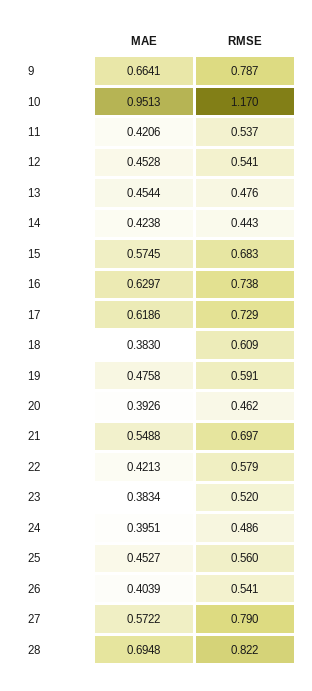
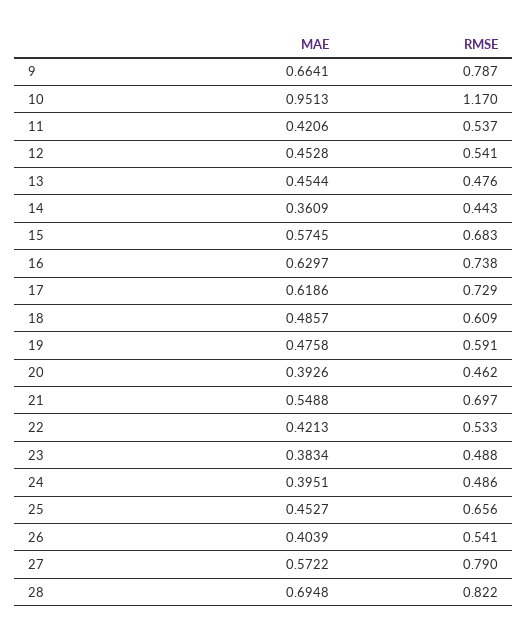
  {
    "MAE": {
      "9": 0.6641,
      "10": 0.9513,
      "11": 0.4206,
      "12": 0.4528,
      "13": 0.4544,
-     "14": 0.4238,
+     "14": 0.3609,
      "15": 0.5745,
      "16": 0.6297,
      "17": 0.6186,
-     "18": 0.383,
+     "18": 0.4857,
      "19": 0.4758,
      "20": 0.3926,
      "21": 0.5488,
      "22": 0.4213,
      "23": 0.3834,
      "24": 0.3951,
      "25": 0.4527,
      "26": 0.4039,
      "27": 0.5722,
      "28": 0.6948
    },
    "RMSE": {
      "9": 0.787,
      "10": 1.17,
      "11": 0.537,
      "12": 0.541,
      "13": 0.476,
      "14": 0.443,
      "15": 0.683,
      "16": 0.738,
      "17": 0.729,
      "18": 0.609,
      "19": 0.591,
      "20": 0.462,
      "21": 0.697,
-     "22": 0.579,
+     "22": 0.533,
-     "23": 0.52,
+     "23": 0.488,
      "24": 0.486,
-     "25": 0.56,
+     "25": 0.656,
      "26": 0.541,
      "27": 0.79,
      "28": 0.822
    }
  }

